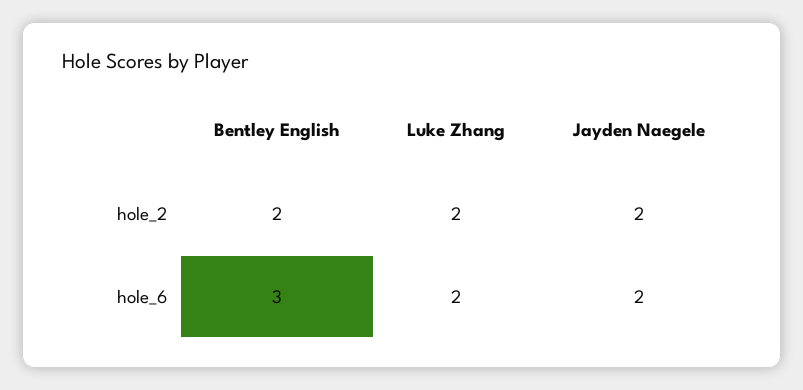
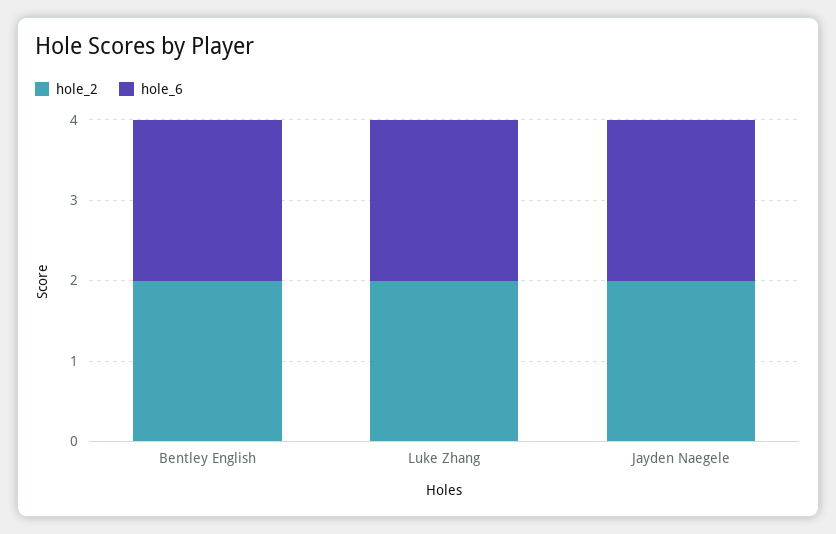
  {
    "hole_2": {
      "Bentley English": 2,
      "Luke Zhang": 2,
      "Jayden Naegele": 2
    },
    "hole_6": {
-     "Bentley English": 3,
+     "Bentley English": 2,
      "Luke Zhang": 2,
      "Jayden Naegele": 2
    }
  }

